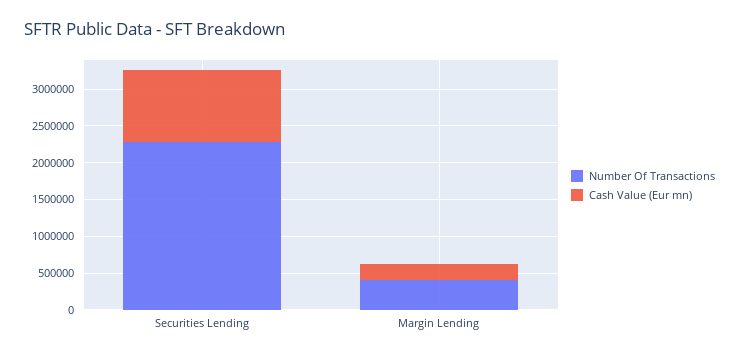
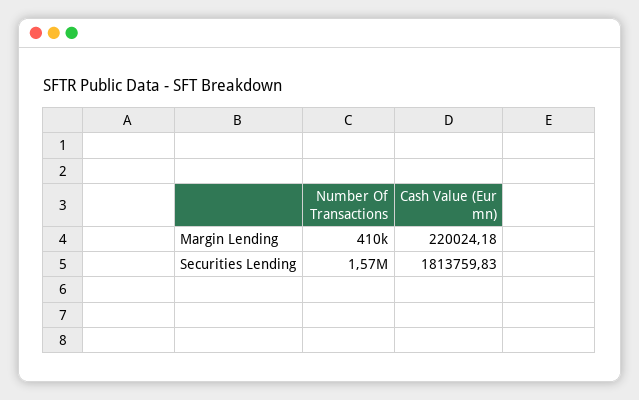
  {
    "Number Of Transactions": {
-     "Securities Lending": 2250000,
+     "Securities Lending": 1570000,
      "Margin Lending": 410000
    },
    "Cash Value (Eur mn)": {
-     "Securities Lending": 1000000,
+     "Securities Lending": 1813759.83,
      "Margin Lending": 220024.18
    }
  }

